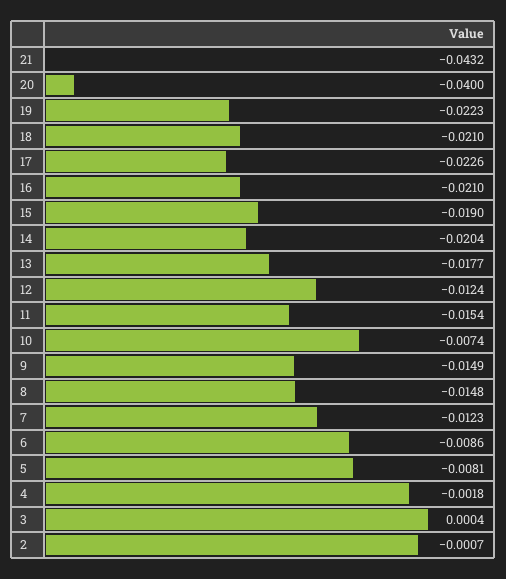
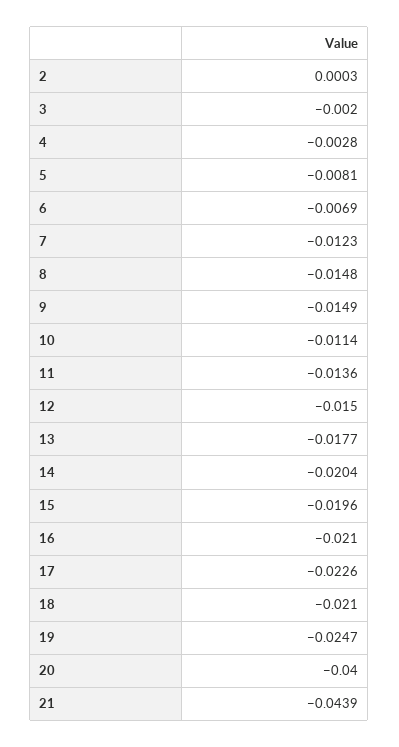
  {
-   "21": -0.0432,
+   "21": -0.0439,
    "20": -0.04,
-   "19": -0.0223,
+   "19": -0.0247,
    "18": -0.021,
    "17": -0.0226,
    "16": -0.021,
-   "15": -0.019,
+   "15": -0.0196,
    "14": -0.0204,
    "13": -0.0177,
-   "12": -0.0124,
+   "12": -0.015,
-   "11": -0.0154,
+   "11": -0.0136,
-   "10": -0.0074,
+   "10": -0.0114,
    "9": -0.0149,
    "8": -0.0148,
    "7": -0.0123,
-   "6": -0.0086,
+   "6": -0.0069,
    "5": -0.0081,
-   "4": -0.0018,
+   "4": -0.0028,
-   "3": 0.0004,
+   "3": -0.002,
-   "2": -0.0007
+   "2": 0.0003
  }

